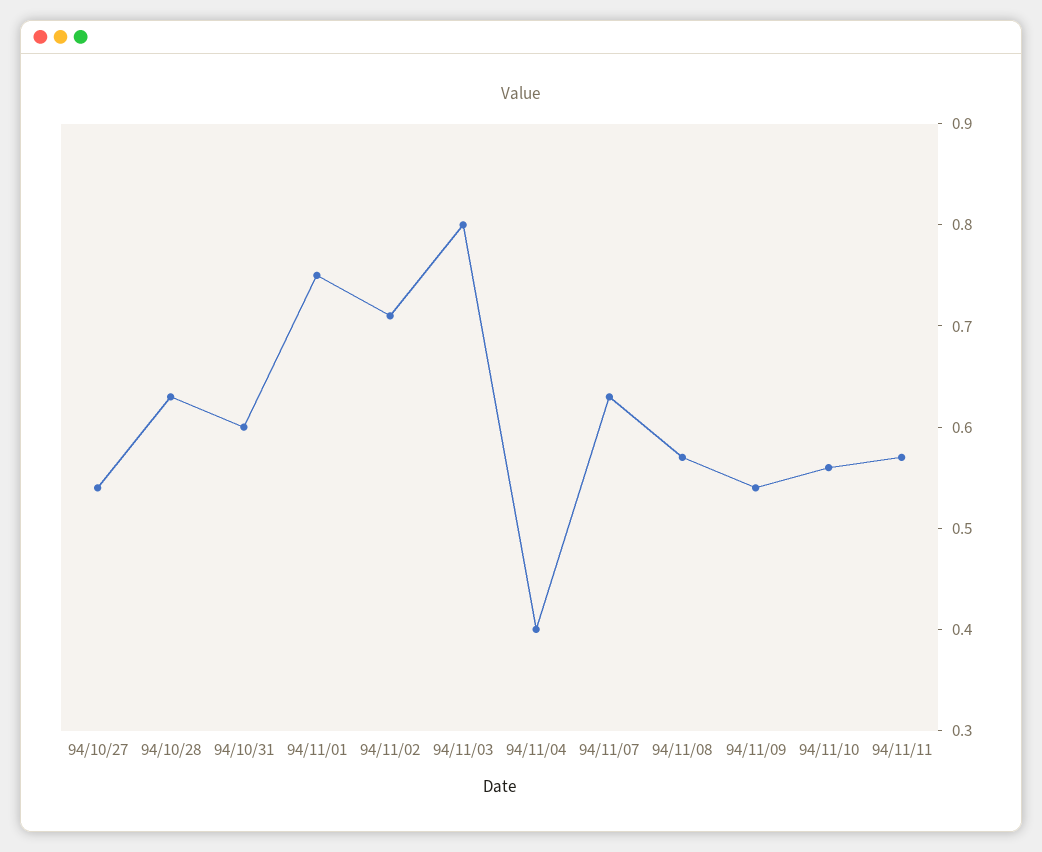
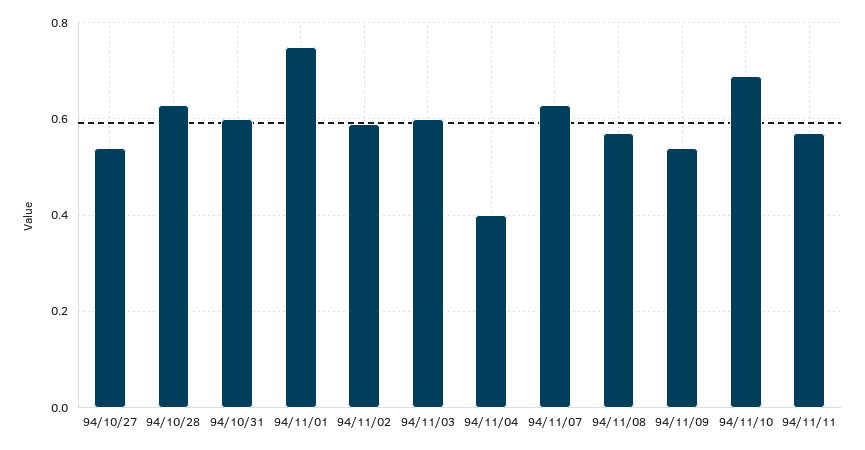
  {
    "94/10/27": 0.54,
    "94/10/28": 0.63,
    "94/10/31": 0.6,
    "94/11/01": 0.75,
-   "94/11/02": 0.71,
+   "94/11/02": 0.6,
-   "94/11/03": 0.8,
+   "94/11/03": 0.6,
    "94/11/04": 0.4,
    "94/11/07": 0.63,
    "94/11/08": 0.57,
    "94/11/09": 0.54,
-   "94/11/10": 0.56,
+   "94/11/10": 0.7,
    "94/11/11": 0.57
  }

